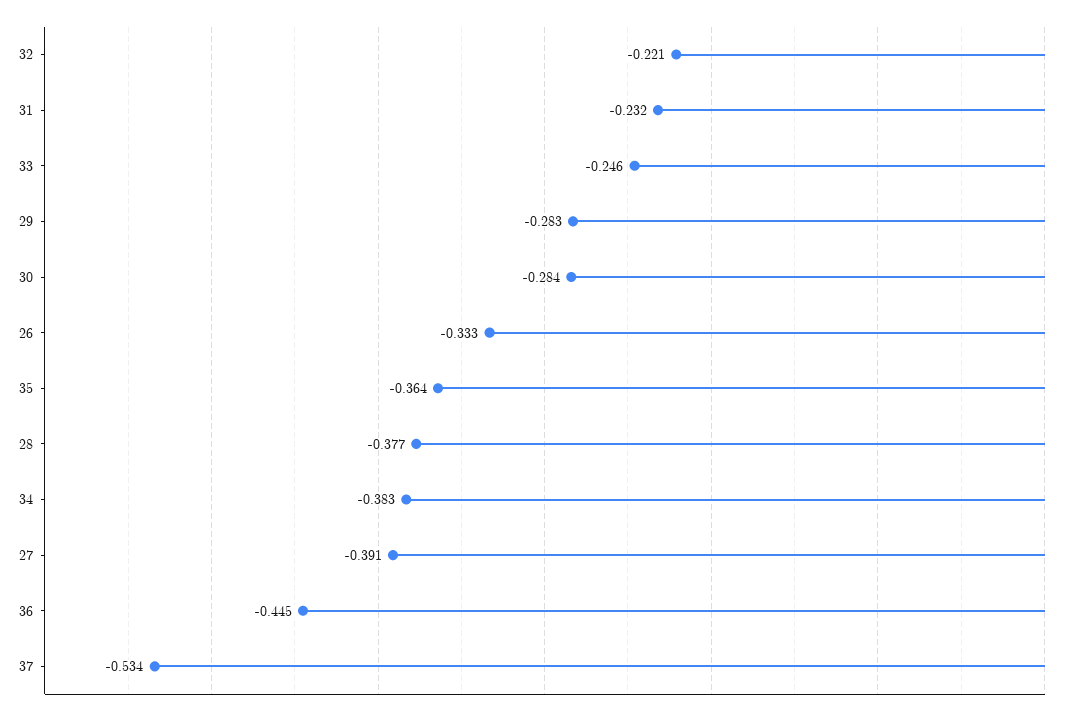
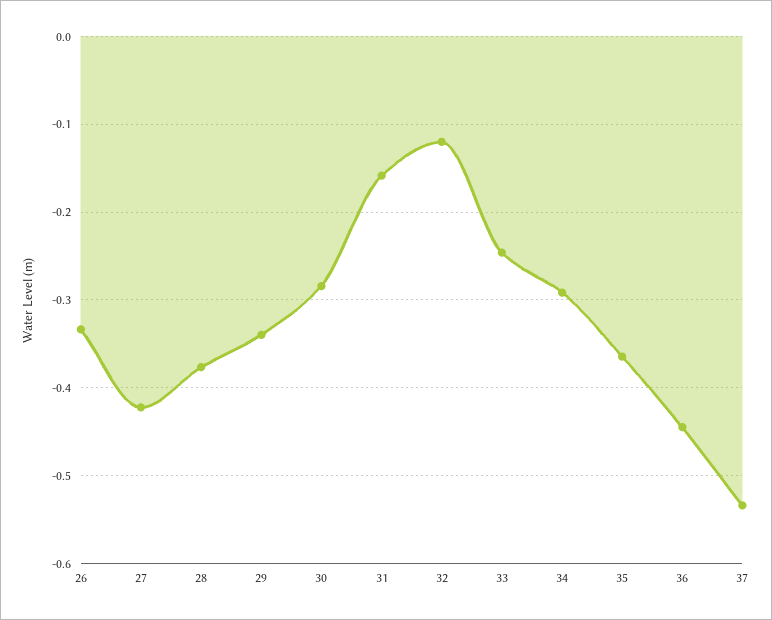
  {
-   "32": -0.221,
+   "32": -0.12,
-   "31": -0.232,
+   "31": -0.16,
    "33": -0.246,
-   "29": -0.283,
+   "29": -0.34,
    "30": -0.284,
    "26": -0.333,
    "35": -0.364,
    "28": -0.377,
-   "34": -0.383,
+   "34": -0.29,
-   "27": -0.391,
+   "27": -0.42,
    "36": -0.445,
    "37": -0.534
  }

